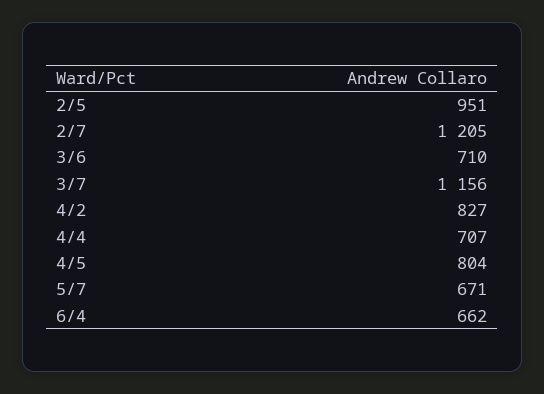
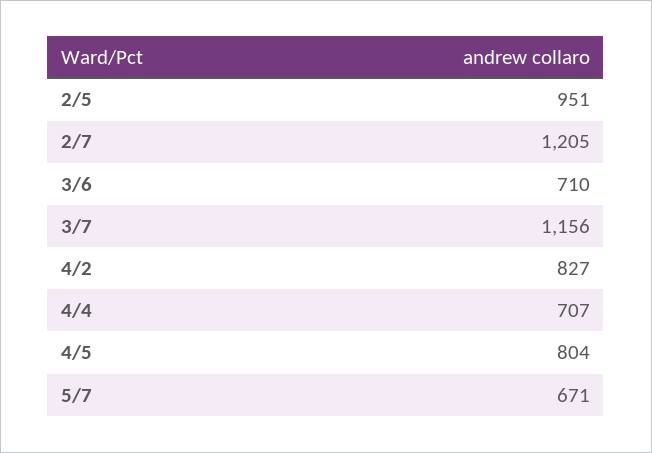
  {
    "2/5": 951,
    "2/7": 1205,
    "3/6": 710,
    "3/7": 1156,
    "4/2": 827,
    "4/4": 707,
    "4/5": 804,
-   "5/7": 671,
+   "5/7": 671
-   "6/4": 662
  }

